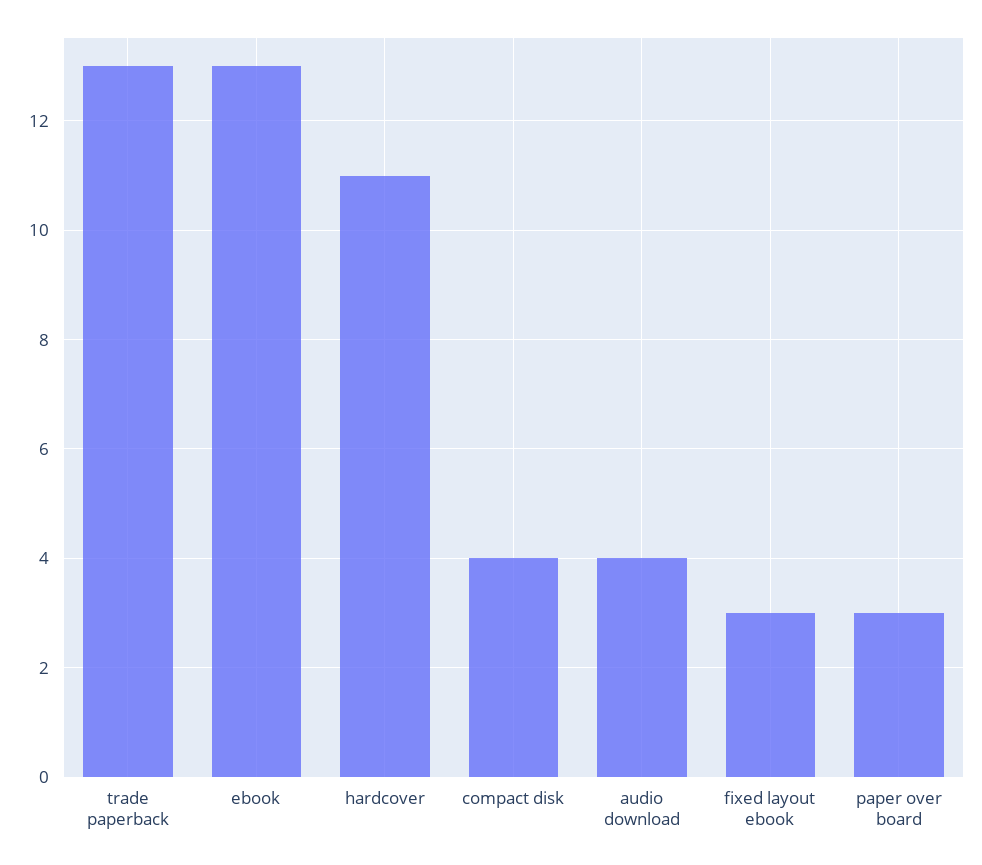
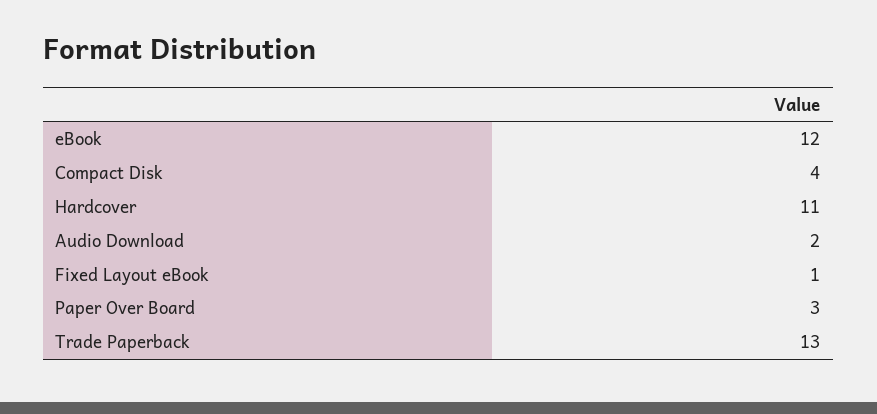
  {
    "trade paperback": 13,
-   "ebook": 13,
+   "ebook": 12,
    "hardcover": 11,
    "compact disk": 4,
-   "audio download": 4,
+   "audio download": 2,
-   "fixed layout ebook": 3,
+   "fixed layout ebook": 1,
    "paper over board": 3
  }

